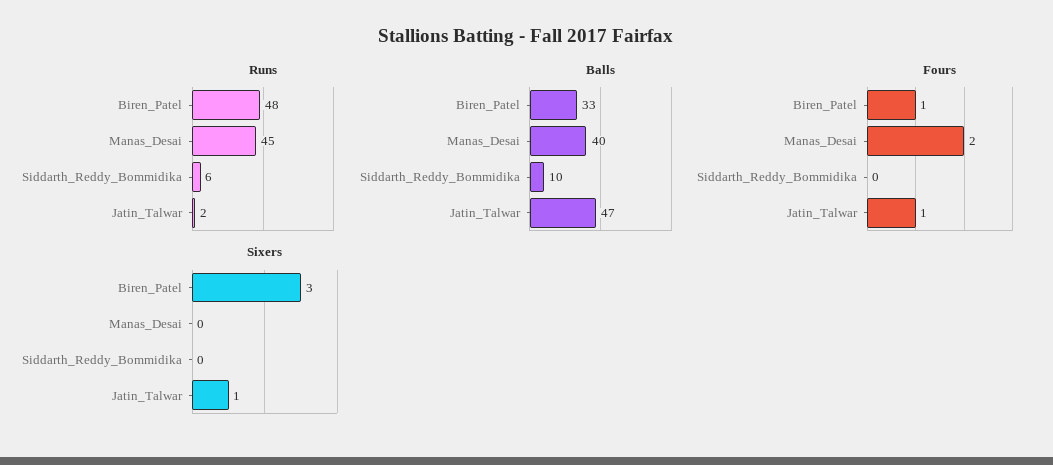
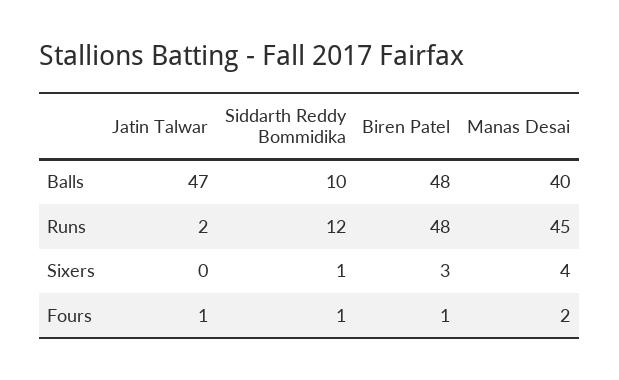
  {
    "Runs": {
      "Biren_Patel": 48,
      "Manas_Desai": 45,
-     "Siddarth_Reddy_Bommidika": 6,
+     "Siddarth_Reddy_Bommidika": 12,
      "Jatin_Talwar": 2
    },
    "Balls": {
-     "Biren_Patel": 33,
+     "Biren_Patel": 48,
      "Manas_Desai": 40,
      "Siddarth_Reddy_Bommidika": 10,
      "Jatin_Talwar": 47
    },
    "Fours": {
      "Biren_Patel": 1,
      "Manas_Desai": 2,
-     "Siddarth_Reddy_Bommidika": 0,
+     "Siddarth_Reddy_Bommidika": 1,
      "Jatin_Talwar": 1
    },
    "Sixers": {
      "Biren_Patel": 3,
-     "Manas_Desai": 0,
+     "Manas_Desai": 4,
-     "Siddarth_Reddy_Bommidika": 0,
+     "Siddarth_Reddy_Bommidika": 1,
-     "Jatin_Talwar": 1
+     "Jatin_Talwar": 0
    }
  }

